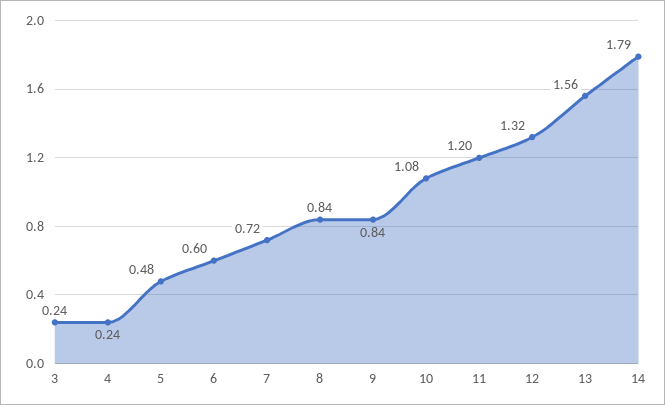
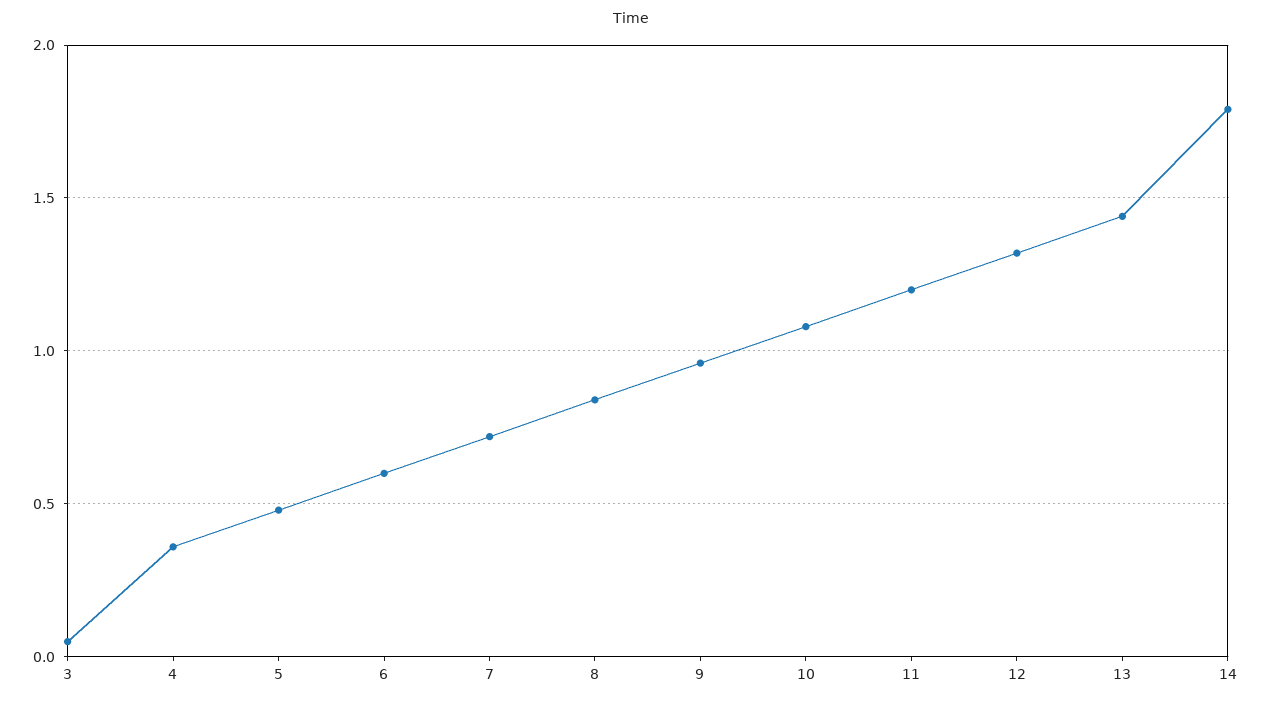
  {
-   "3": 0.24,
+   "3": 0.05,
-   "4": 0.24,
+   "4": 0.35,
    "5": 0.48,
    "6": 0.6,
    "7": 0.72,
    "8": 0.84,
-   "9": 0.84,
+   "9": 0.95,
    "10": 1.08,
    "11": 1.2,
    "12": 1.32,
-   "13": 1.56,
+   "13": 1.45,
    "14": 1.79
  }

